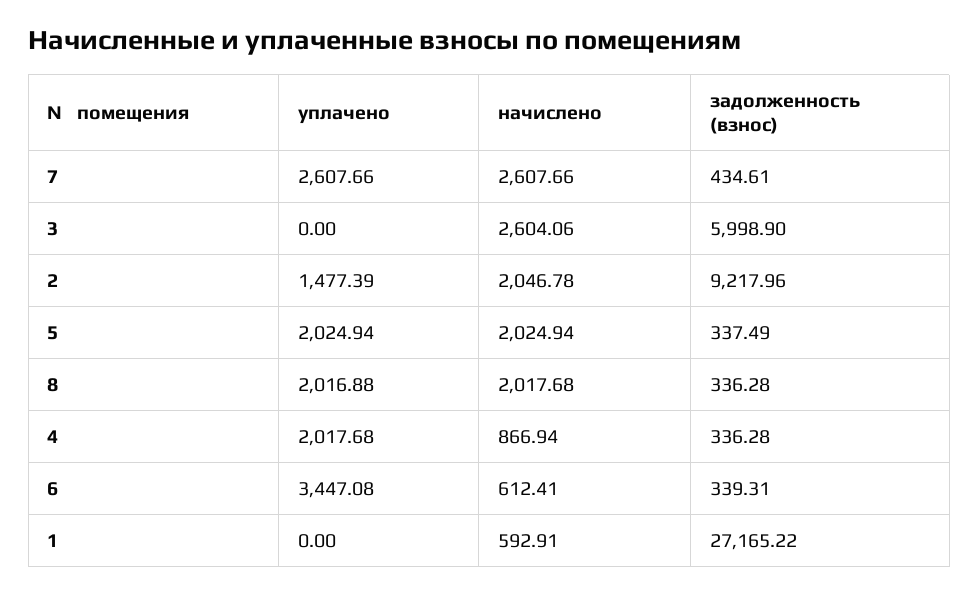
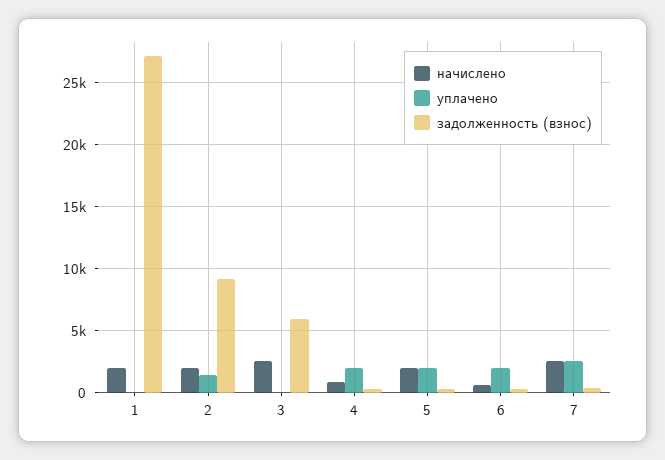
  {
    "уплачено": {
      "7": 2607.66,
      "3": 0,
      "2": 1477.39,
      "5": 2024.94,
-     "8": 2016.88,
      "4": 2017.68,
-     "6": 3447.08,
+     "6": 2000,
      "1": 0
    },
    "начислено": {
      "7": 2607.66,
      "3": 2604.06,
      "2": 2046.78,
      "5": 2024.94,
-     "8": 2017.68,
      "4": 866.94,
      "6": 612.41,
-     "1": 592.91
+     "1": 2000
    },
    "задолженность (взнос)": {
      "7": 434.61,
      "3": 5998.9,
      "2": 9217.96,
      "5": 337.49,
-     "8": 336.28,
      "4": 336.28,
      "6": 339.31,
      "1": 27165.22
    }
  }

